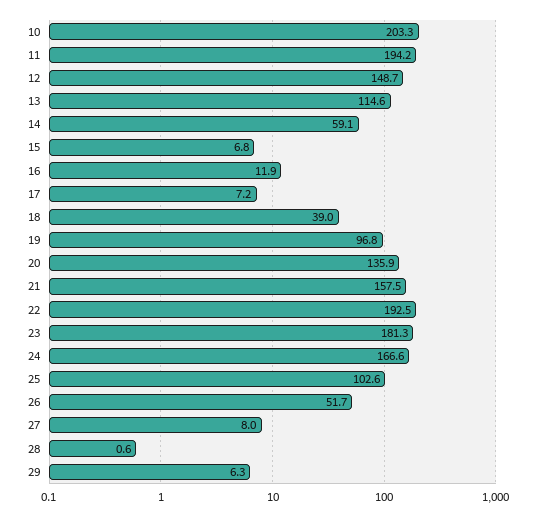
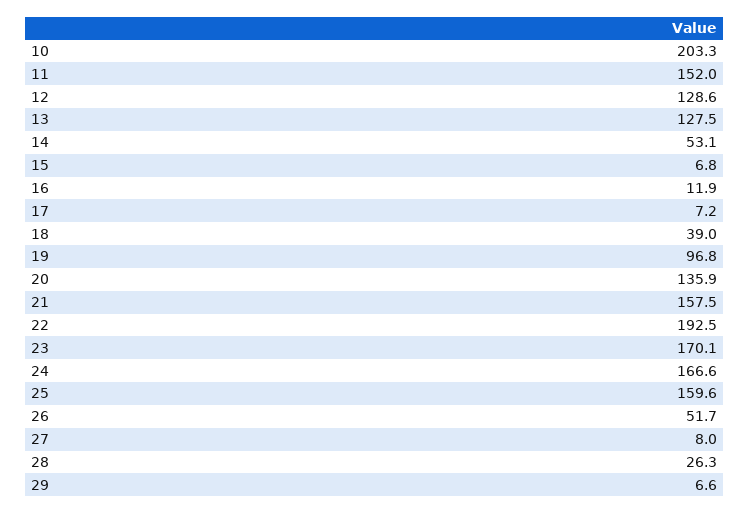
  {
    "10": 203.3,
-   "11": 194.2,
+   "11": 152,
-   "12": 148.7,
+   "12": 128.6,
-   "13": 114.6,
+   "13": 127.5,
-   "14": 59.1,
+   "14": 53.1,
    "15": 6.8,
    "16": 11.9,
    "17": 7.2,
    "18": 39,
    "19": 96.8,
    "20": 135.9,
    "21": 157.5,
    "22": 192.5,
-   "23": 181.3,
+   "23": 170.1,
    "24": 166.6,
-   "25": 102.6,
+   "25": 159.6,
    "26": 51.7,
    "27": 8,
-   "28": 0.6,
+   "28": 26.3,
-   "29": 6.3
+   "29": 6.6
  }

